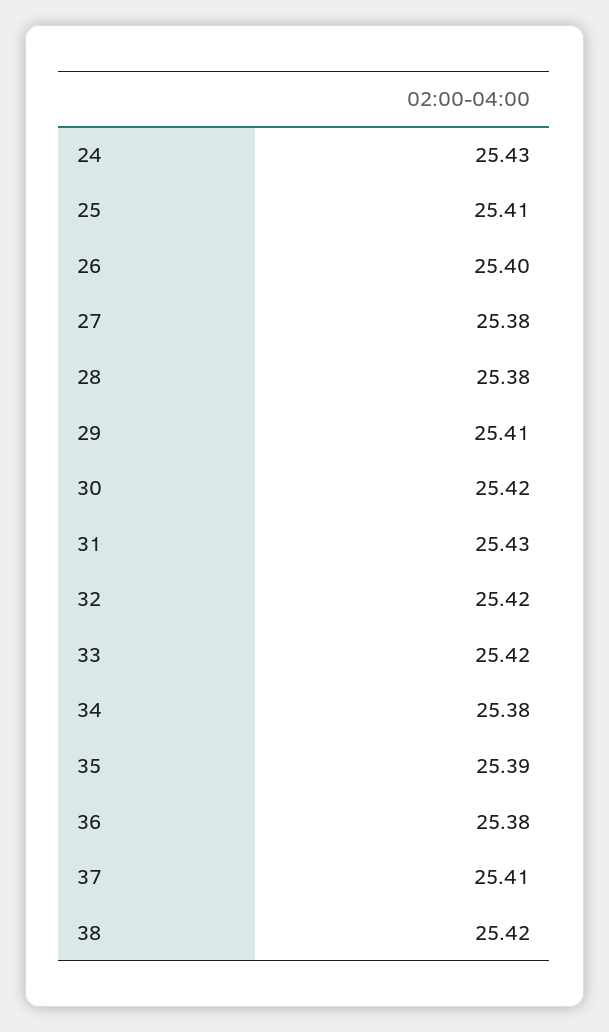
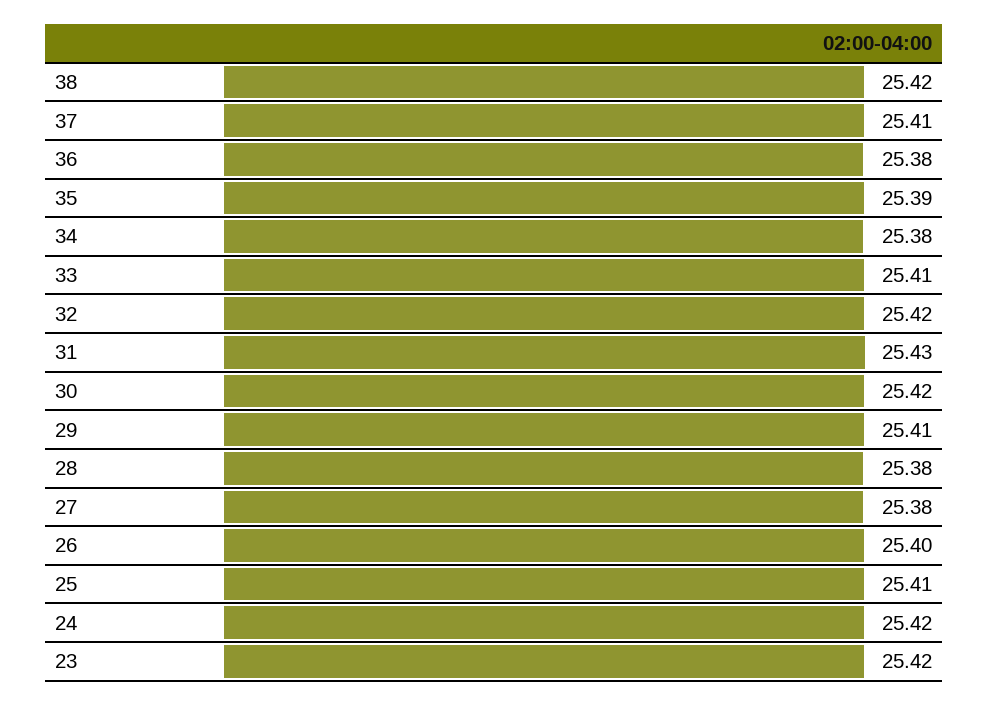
  {
-   "24": 25.43,
+   "24": 25.42,
    "25": 25.41,
    "26": 25.4,
    "27": 25.38,
    "28": 25.38,
    "29": 25.41,
    "30": 25.42,
    "31": 25.43,
    "32": 25.42,
-   "33": 25.42,
+   "33": 25.41,
    "34": 25.38,
    "35": 25.39,
    "36": 25.38,
    "37": 25.41,
-   "38": 25.42
+   "38": 25.42,
+   "23": 25.42
  }

